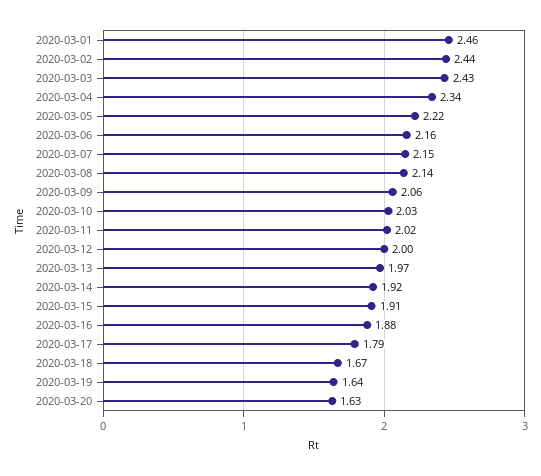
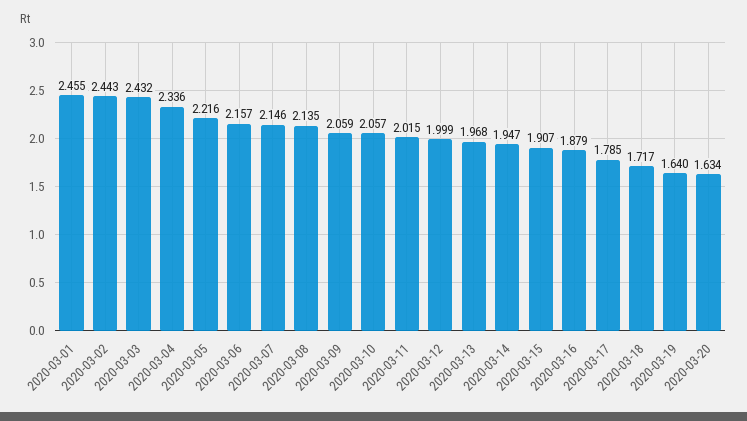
  {
    "2020-03-01": 2.455,
    "2020-03-02": 2.443,
    "2020-03-03": 2.432,
    "2020-03-04": 2.336,
    "2020-03-05": 2.216,
    "2020-03-06": 2.157,
    "2020-03-07": 2.146,
    "2020-03-08": 2.135,
    "2020-03-09": 2.059,
-   "2020-03-10": 2.03,
+   "2020-03-10": 2.057,
    "2020-03-11": 2.015,
    "2020-03-12": 1.999,
    "2020-03-13": 1.968,
-   "2020-03-14": 1.92,
+   "2020-03-14": 1.947,
    "2020-03-15": 1.907,
    "2020-03-16": 1.879,
    "2020-03-17": 1.785,
-   "2020-03-18": 1.67,
+   "2020-03-18": 1.717,
    "2020-03-19": 1.64,
    "2020-03-20": 1.634
  }

